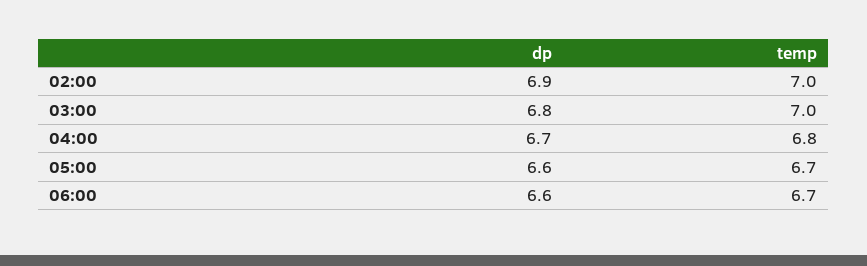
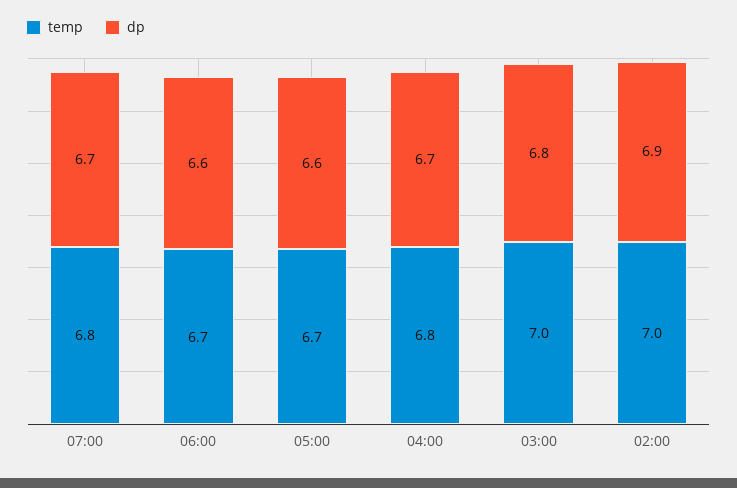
  {
    "dp": {
      "02:00": 6.9,
      "03:00": 6.8,
      "04:00": 6.7,
      "05:00": 6.6,
-     "06:00": 6.6
+     "06:00": 6.6,
+     "07:00": 6.7
    },
    "temp": {
      "02:00": 7,
      "03:00": 7,
      "04:00": 6.8,
      "05:00": 6.7,
-     "06:00": 6.7
+     "06:00": 6.7,
+     "07:00": 6.8
    }
  }

